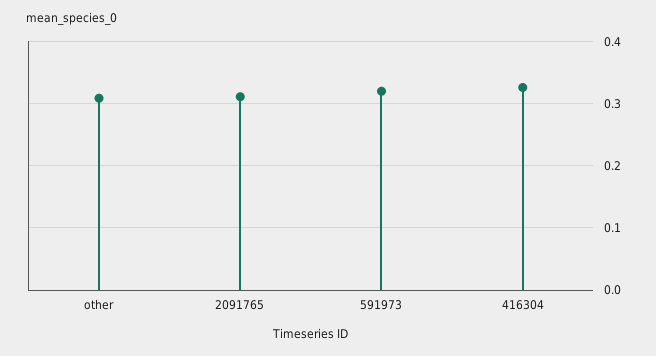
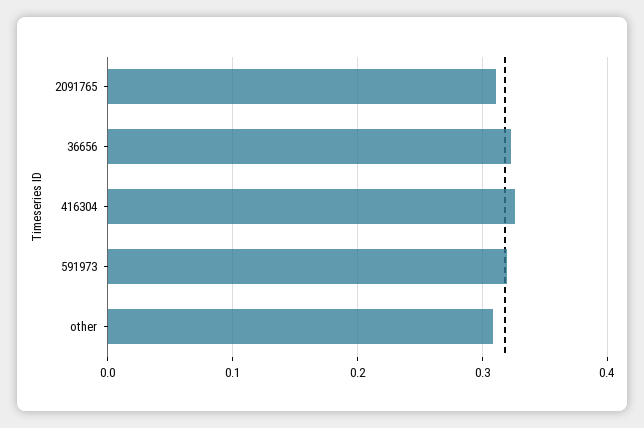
  {
    "other": 0.31,
    "2091765": 0.31,
    "591973": 0.32,
-   "416304": 0.33
+   "416304": 0.33,
+   "36656": 0.32
  }

